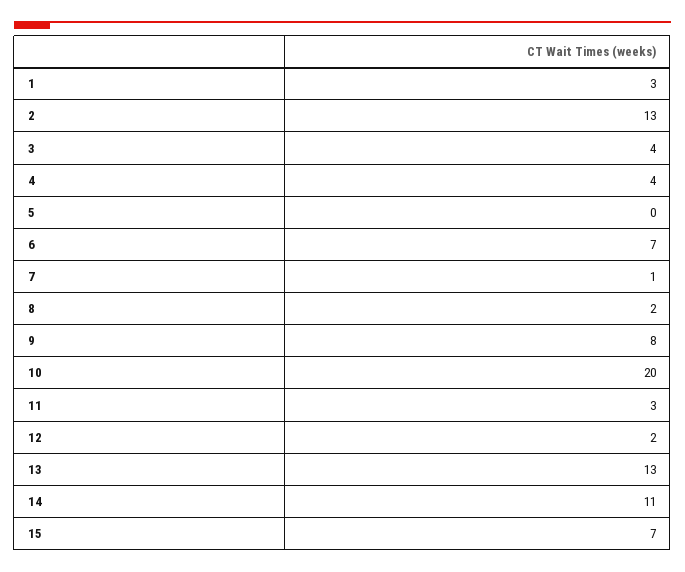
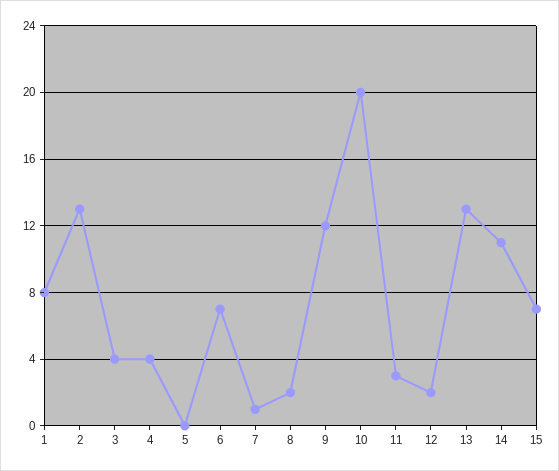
  {
-   "1": 3,
+   "1": 8,
    "2": 13,
    "3": 4,
    "4": 4,
    "5": 0,
    "6": 7,
    "7": 1,
    "8": 2,
-   "9": 8,
+   "9": 12,
    "10": 20,
    "11": 3,
    "12": 2,
    "13": 13,
    "14": 11,
    "15": 7
  }

